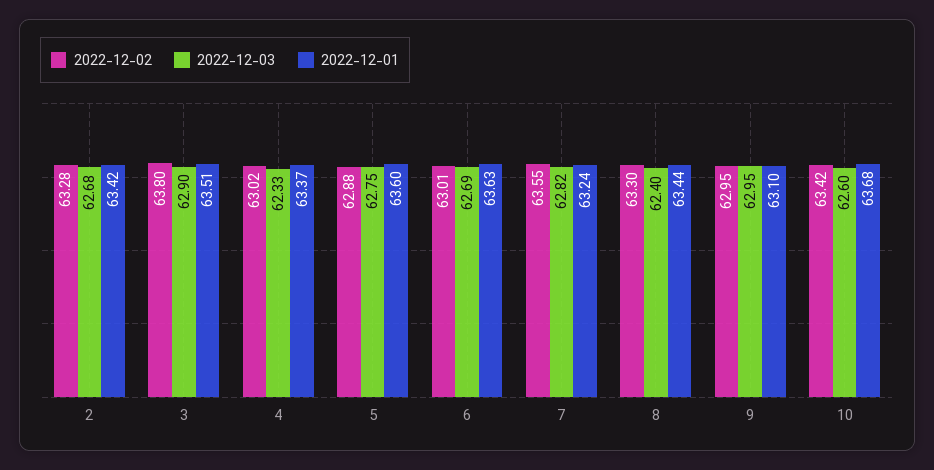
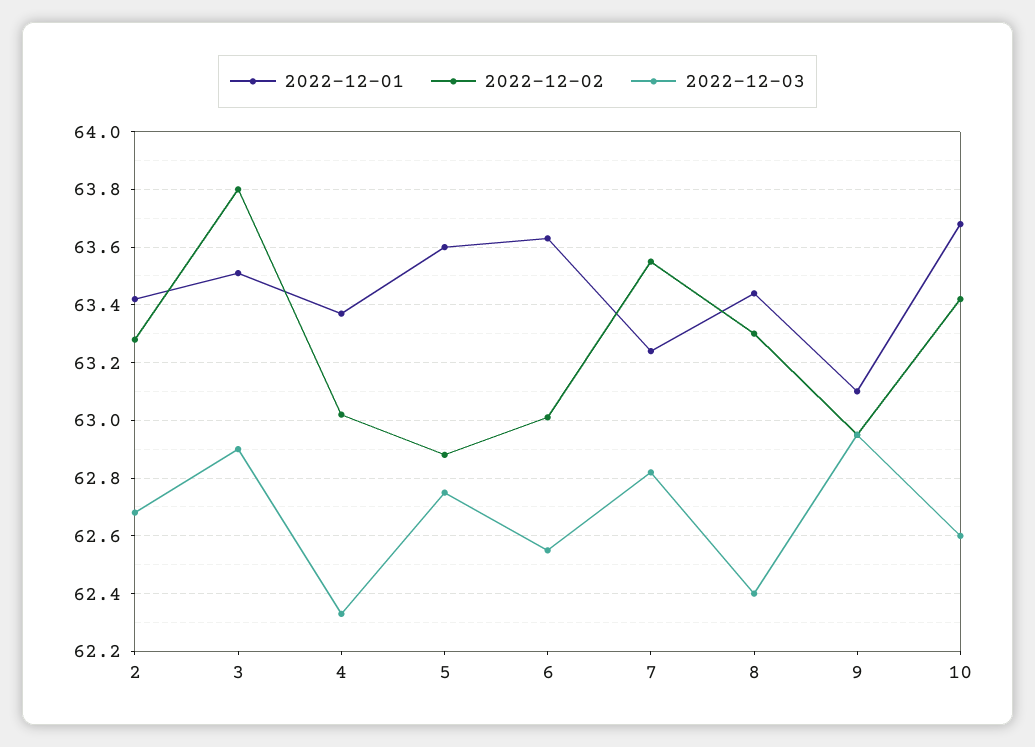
  {
    "2022-12-02": {
      "2": 63.28,
      "3": 63.8,
      "4": 63.02,
      "5": 62.88,
      "6": 63.01,
      "7": 63.55,
      "8": 63.3,
      "9": 62.95,
      "10": 63.42
    },
    "2022-12-03": {
      "2": 62.68,
      "3": 62.9,
      "4": 62.33,
      "5": 62.75,
-     "6": 62.69,
+     "6": 62.55,
      "7": 62.82,
      "8": 62.4,
      "9": 62.95,
      "10": 62.6
    },
    "2022-12-01": {
      "2": 63.42,
      "3": 63.51,
      "4": 63.37,
      "5": 63.6,
      "6": 63.63,
      "7": 63.24,
      "8": 63.44,
      "9": 63.1,
      "10": 63.68
    }
  }

